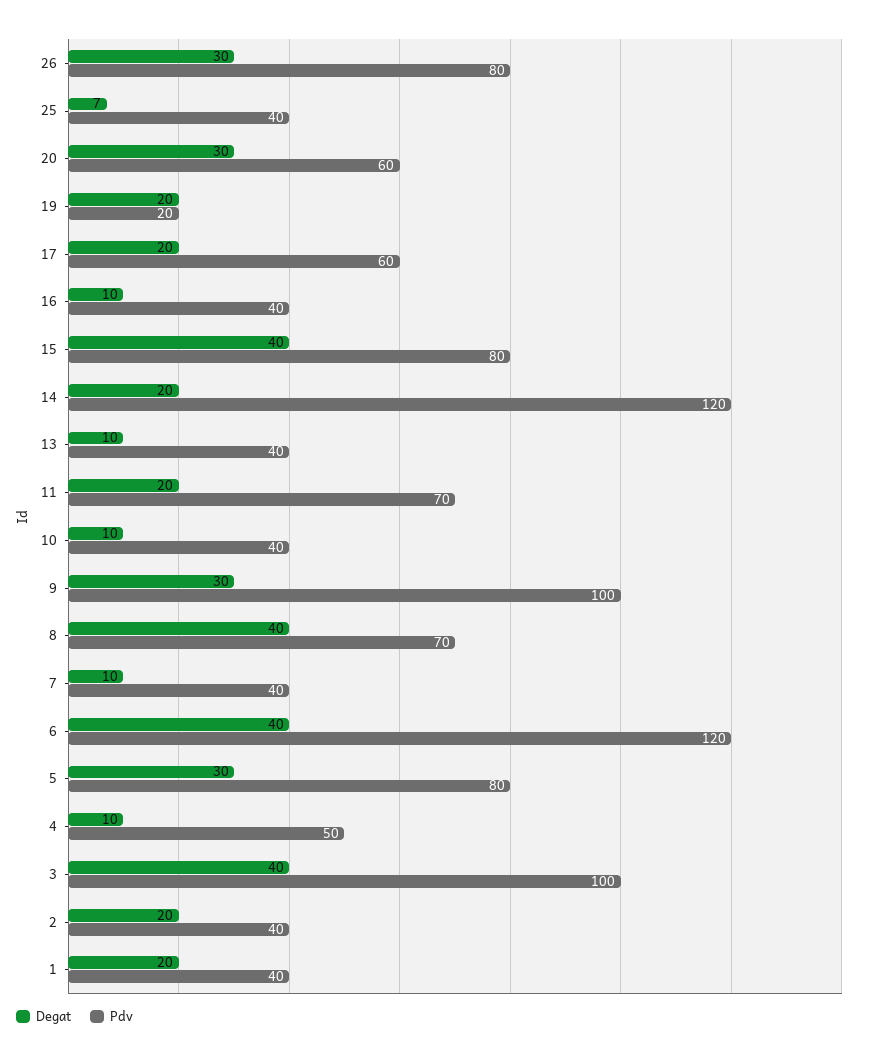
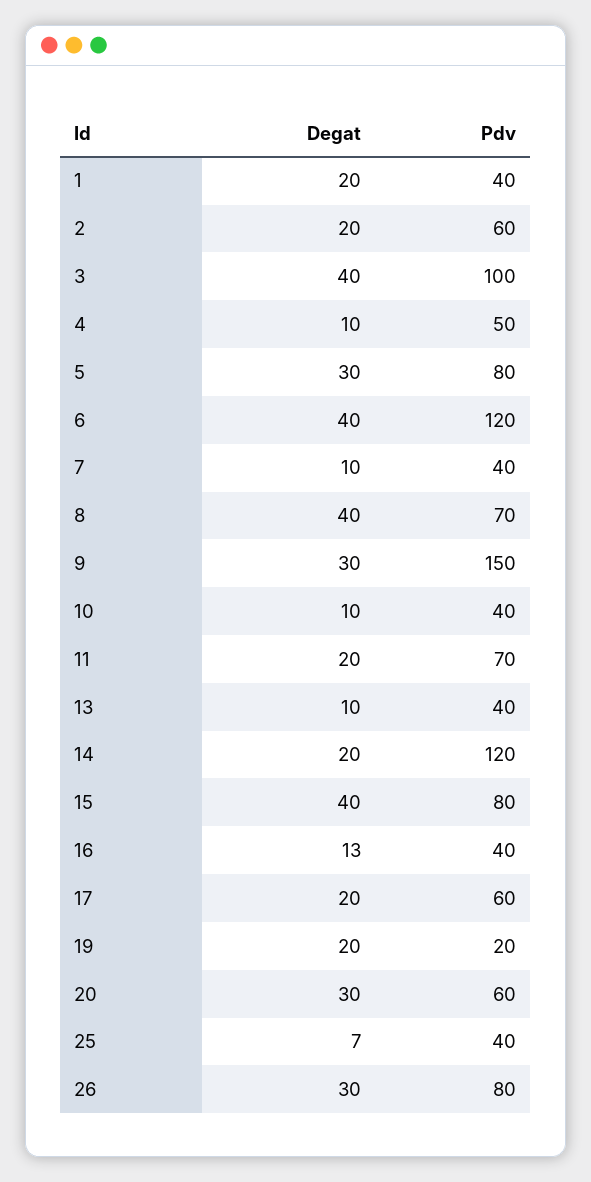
  {
    "Degat": {
      "26": 30,
      "25": 7,
      "20": 30,
      "19": 20,
      "17": 20,
-     "16": 10,
+     "16": 13,
      "15": 40,
      "14": 20,
      "13": 10,
      "11": 20,
      "10": 10,
      "9": 30,
      "8": 40,
      "7": 10,
      "6": 40,
      "5": 30,
      "4": 10,
      "3": 40,
      "2": 20,
      "1": 20
    },
    "Pdv": {
      "26": 80,
      "25": 40,
      "20": 60,
      "19": 20,
      "17": 60,
      "16": 40,
      "15": 80,
      "14": 120,
      "13": 40,
      "11": 70,
      "10": 40,
-     "9": 100,
+     "9": 150,
      "8": 70,
      "7": 40,
      "6": 120,
      "5": 80,
      "4": 50,
      "3": 100,
-     "2": 40,
+     "2": 60,
      "1": 40
    }
  }

